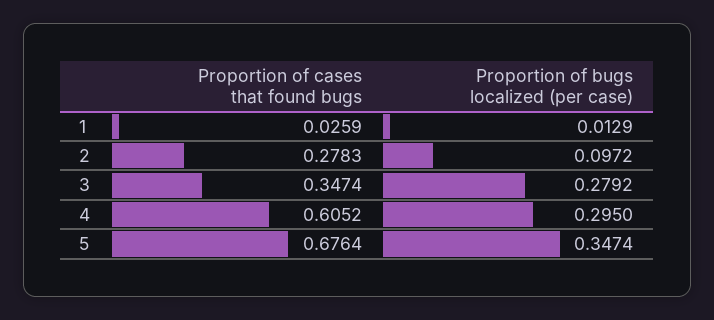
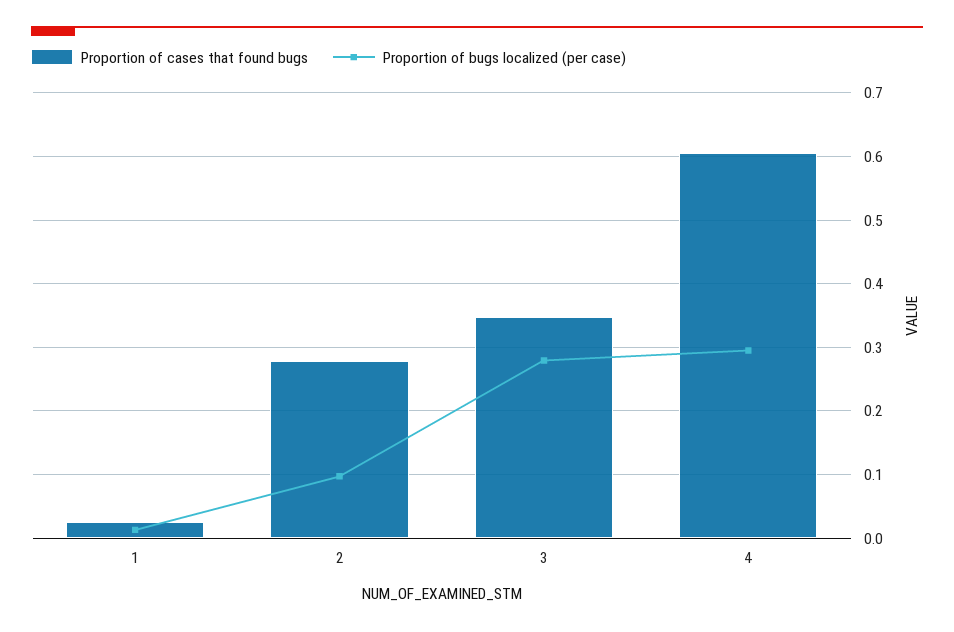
  {
    "Proportion of cases that found bugs": {
      "1": 0.0259,
      "2": 0.2783,
      "3": 0.3474,
-     "4": 0.6052,
+     "4": 0.6052
-     "5": 0.6764
    },
    "Proportion of bugs localized (per case)": {
      "1": 0.0129,
      "2": 0.0972,
      "3": 0.2792,
-     "4": 0.295,
+     "4": 0.295
-     "5": 0.3474
    }
  }

